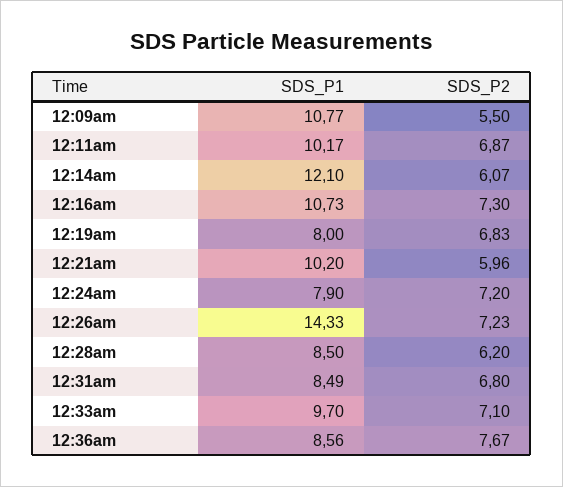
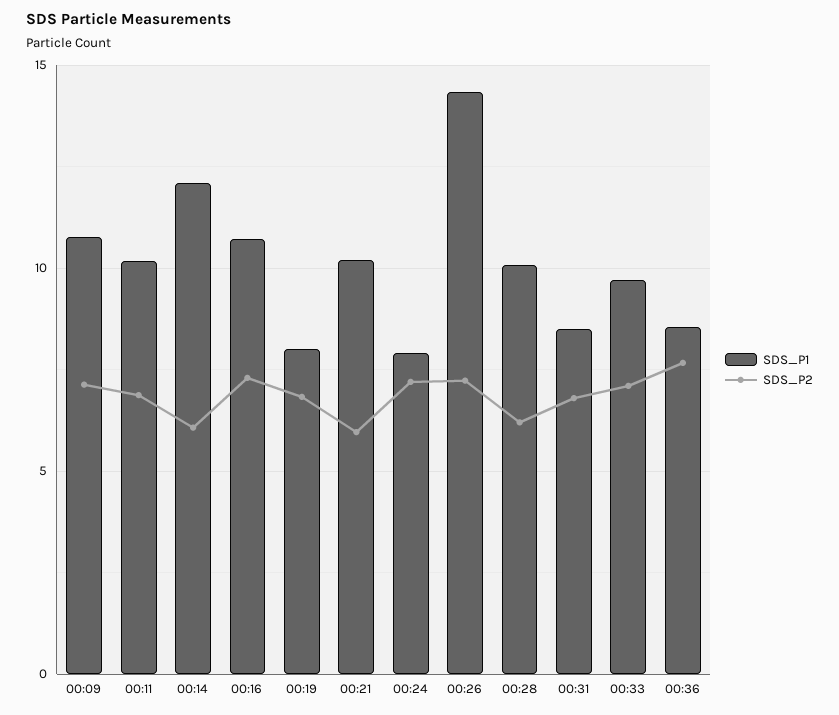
  {
    "SDS_P1": {
      "12:09am": 10.77,
      "12:11am": 10.17,
      "12:14am": 12.1,
      "12:16am": 10.73,
      "12:19am": 8,
      "12:21am": 10.2,
      "12:24am": 7.9,
      "12:26am": 14.33,
-     "12:28am": 8.5,
+     "12:28am": 10,
      "12:31am": 8.49,
      "12:33am": 9.7,
      "12:36am": 8.56
    },
    "SDS_P2": {
-     "12:09am": 5.5,
+     "12:09am": 7,
      "12:11am": 6.87,
      "12:14am": 6.07,
      "12:16am": 7.3,
      "12:19am": 6.83,
      "12:21am": 5.96,
      "12:24am": 7.2,
      "12:26am": 7.23,
      "12:28am": 6.2,
      "12:31am": 6.8,
      "12:33am": 7.1,
      "12:36am": 7.67
    }
  }

